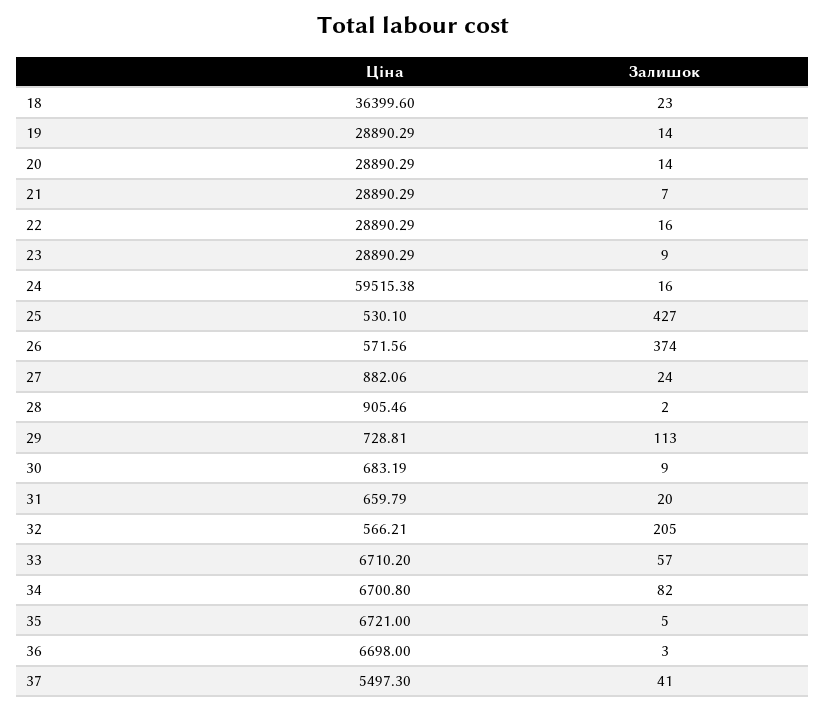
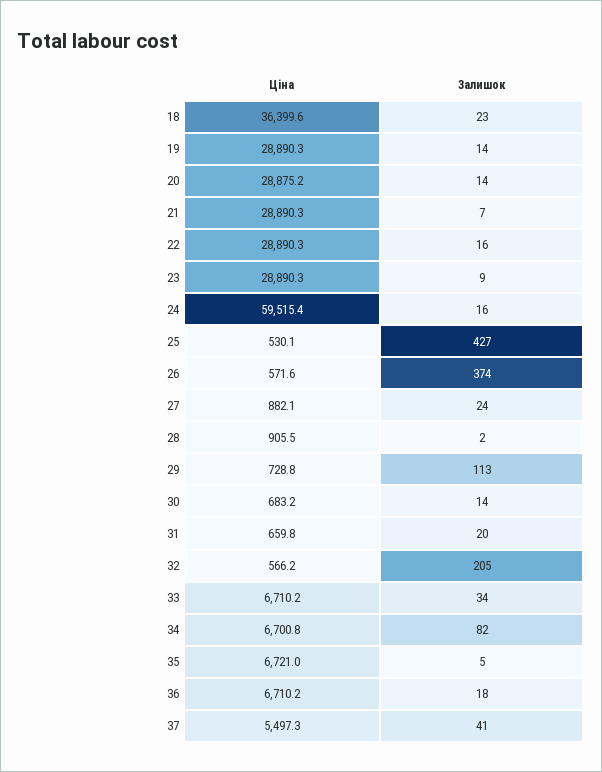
  {
    "Ціна": {
      "18": 36399.6,
      "19": 28890.29,
-     "20": 28890.29,
+     "20": 28875.2,
      "21": 28890.29,
      "22": 28890.29,
      "23": 28890.29,
      "24": 59515.38,
      "25": 530.1,
      "26": 571.56,
      "27": 882.06,
      "28": 905.46,
      "29": 728.81,
      "30": 683.19,
      "31": 659.79,
      "32": 566.21,
      "33": 6710.2,
      "34": 6700.8,
      "35": 6721,
-     "36": 6698,
+     "36": 6710.2,
      "37": 5497.3
    },
    "Залишок": {
      "18": 23,
      "19": 14,
      "20": 14,
      "21": 7,
      "22": 16,
      "23": 9,
      "24": 16,
      "25": 427,
      "26": 374,
      "27": 24,
      "28": 2,
      "29": 113,
-     "30": 9,
+     "30": 14,
      "31": 20,
      "32": 205,
-     "33": 57,
+     "33": 34,
      "34": 82,
      "35": 5,
-     "36": 3,
+     "36": 18,
      "37": 41
    }
  }

